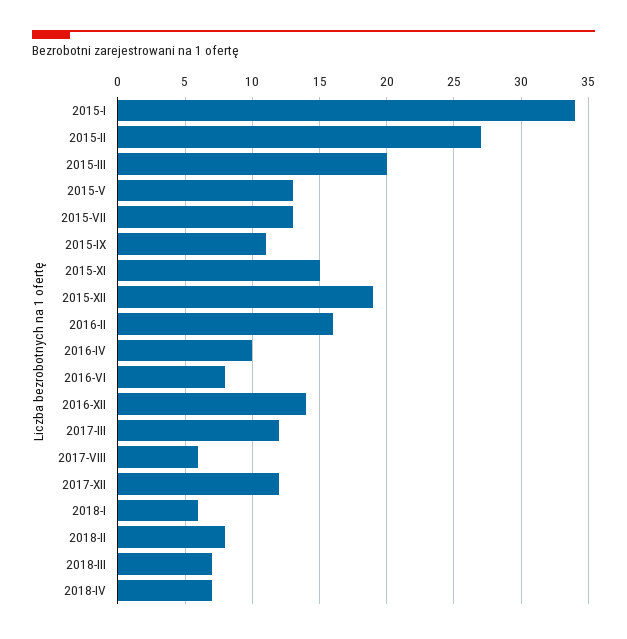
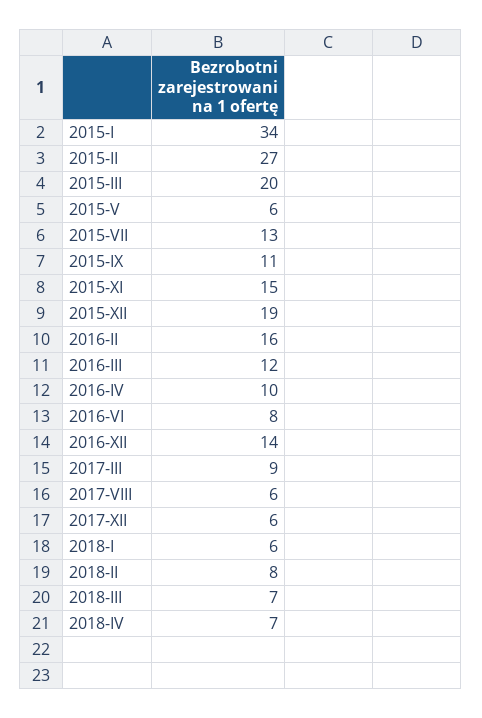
  {
    "2015-I": 34,
    "2015-II": 27,
    "2015-III": 20,
-   "2015-V": 13,
+   "2015-V": 6,
    "2015-VII": 13,
    "2015-IX": 11,
    "2015-XI": 15,
    "2015-XII": 19,
    "2016-II": 16,
    "2016-IV": 10,
    "2016-VI": 8,
    "2016-XII": 14,
-   "2017-III": 12,
+   "2017-III": 9,
    "2017-VIII": 6,
-   "2017-XII": 12,
+   "2017-XII": 6,
    "2018-I": 6,
    "2018-II": 8,
    "2018-III": 7,
-   "2018-IV": 7
+   "2018-IV": 7,
+   "2016-III": 12
  }

